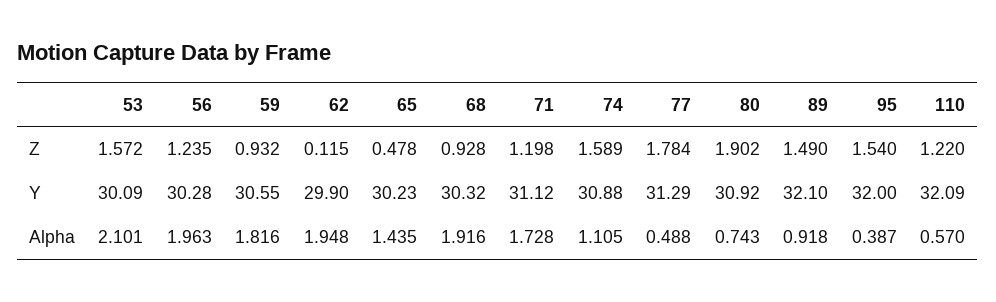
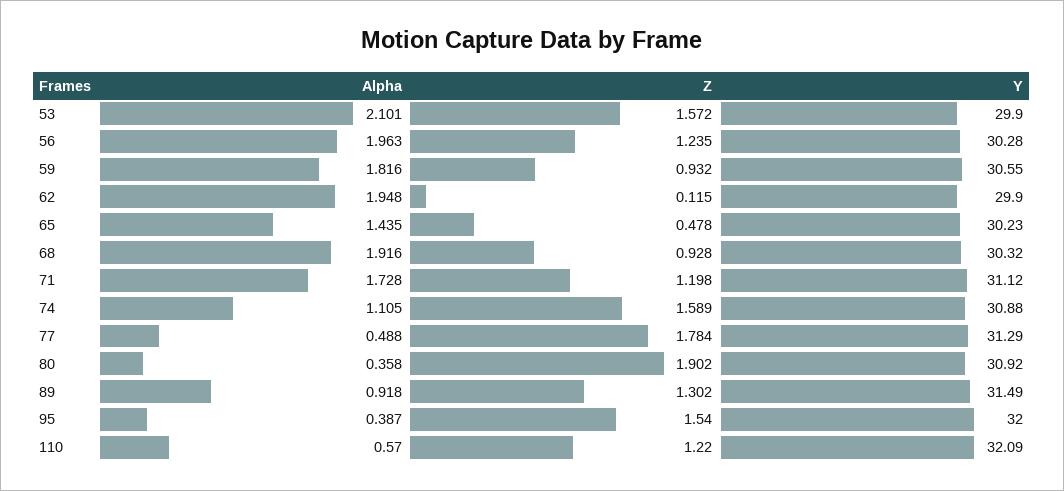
  {
    "53": {
      "Z": 1.572,
-     "Y": 30.09,
+     "Y": 29.9,
      "Alpha": 2.101
    },
    "56": {
      "Z": 1.235,
      "Y": 30.28,
      "Alpha": 1.963
    },
    "59": {
      "Z": 0.932,
      "Y": 30.55,
      "Alpha": 1.816
    },
    "62": {
      "Z": 0.115,
      "Y": 29.9,
      "Alpha": 1.948
    },
    "65": {
      "Z": 0.478,
      "Y": 30.23,
      "Alpha": 1.435
    },
    "68": {
      "Z": 0.928,
      "Y": 30.32,
      "Alpha": 1.916
    },
    "71": {
      "Z": 1.198,
      "Y": 31.12,
      "Alpha": 1.728
    },
    "74": {
      "Z": 1.589,
      "Y": 30.88,
      "Alpha": 1.105
    },
    "77": {
      "Z": 1.784,
      "Y": 31.29,
      "Alpha": 0.488
    },
    "80": {
      "Z": 1.902,
      "Y": 30.92,
-     "Alpha": 0.743
+     "Alpha": 0.358
    },
    "89": {
-     "Z": 1.49,
+     "Z": 1.302,
-     "Y": 32.1,
+     "Y": 31.49,
      "Alpha": 0.918
    },
    "95": {
      "Z": 1.54,
      "Y": 32,
      "Alpha": 0.387
    },
    "110": {
      "Z": 1.22,
      "Y": 32.09,
      "Alpha": 0.57
    }
  }

